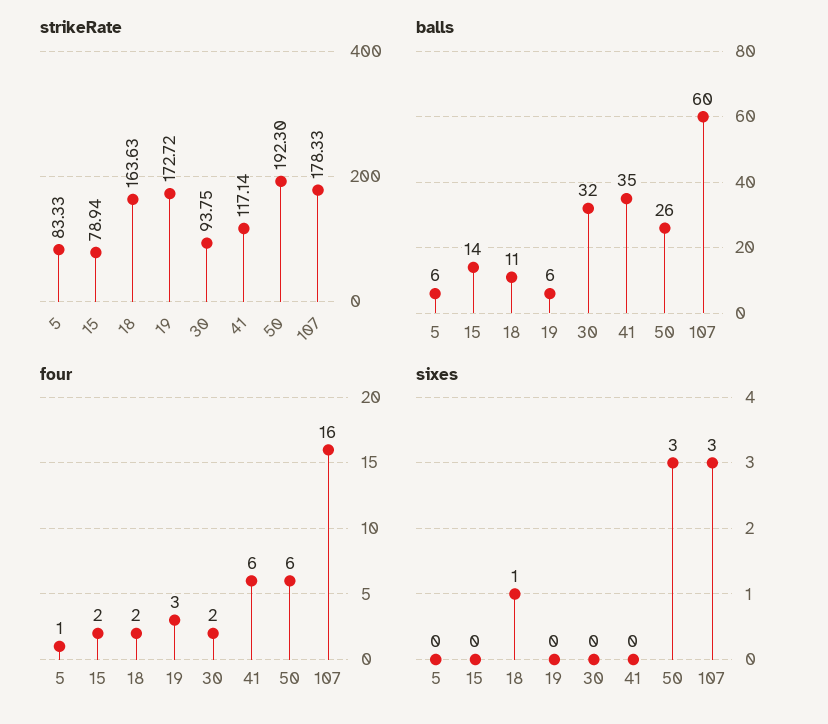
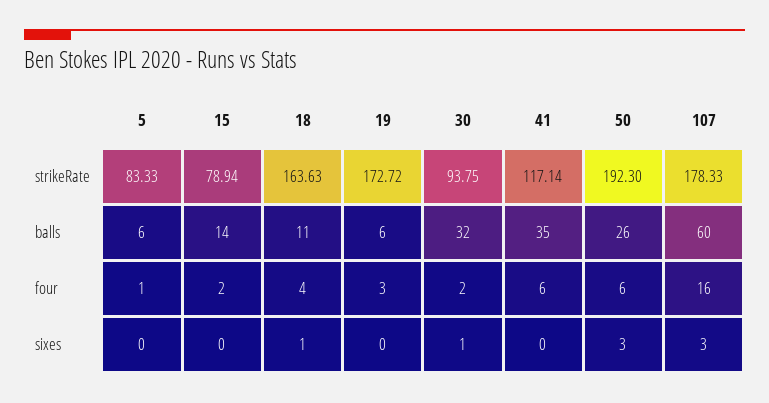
  {
    "strikeRate": {
      "5": 83.33,
      "15": 78.94,
      "18": 163.63,
      "19": 172.72,
      "30": 93.75,
      "41": 117.14,
      "50": 192.3,
      "107": 178.33
    },
    "balls": {
      "5": 6,
      "15": 14,
      "18": 11,
      "19": 6,
      "30": 32,
      "41": 35,
      "50": 26,
      "107": 60
    },
    "four": {
      "5": 1,
      "15": 2,
-     "18": 2,
+     "18": 4,
      "19": 3,
      "30": 2,
      "41": 6,
      "50": 6,
      "107": 16
    },
    "sixes": {
      "5": 0,
      "15": 0,
      "18": 1,
      "19": 0,
-     "30": 0,
+     "30": 1,
      "41": 0,
      "50": 3,
      "107": 3
    }
  }

